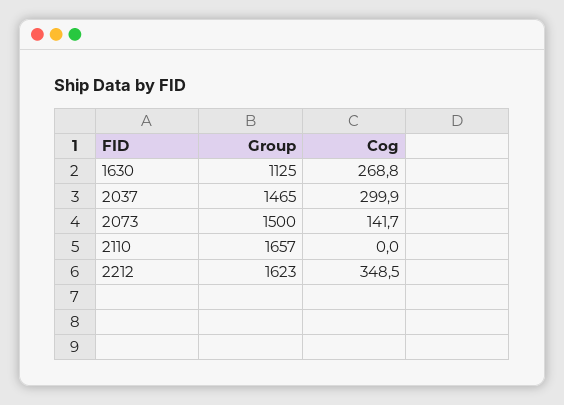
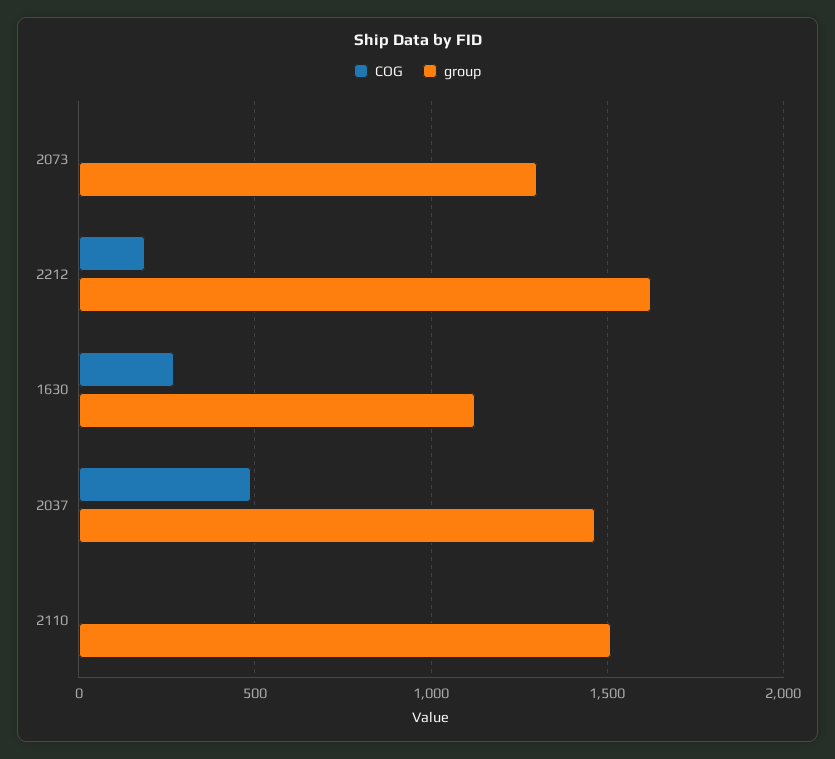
  {
    "Group": {
      "1630": 1125,
      "2037": 1465,
-     "2073": 1500,
+     "2073": 1300,
-     "2110": 1657,
+     "2110": 1500,
      "2212": 1623
    },
    "Cog": {
      "1630": 268.8,
-     "2037": 299.9,
+     "2037": 500,
-     "2073": 141.7,
+     "2073": 0,
      "2110": 0,
-     "2212": 348.5
+     "2212": 200
    }
  }

